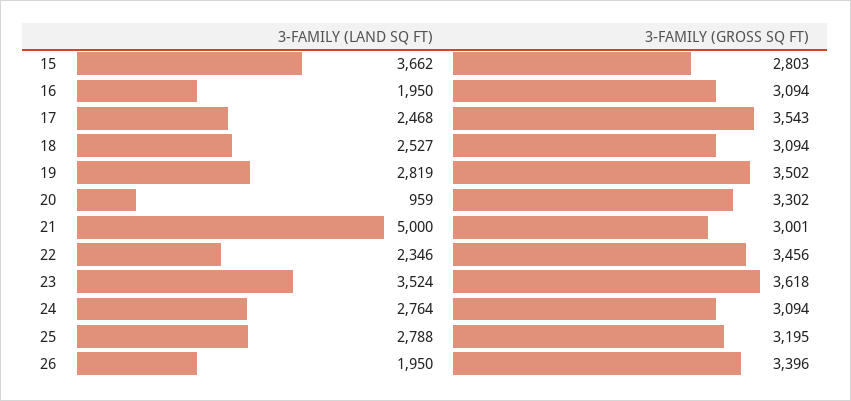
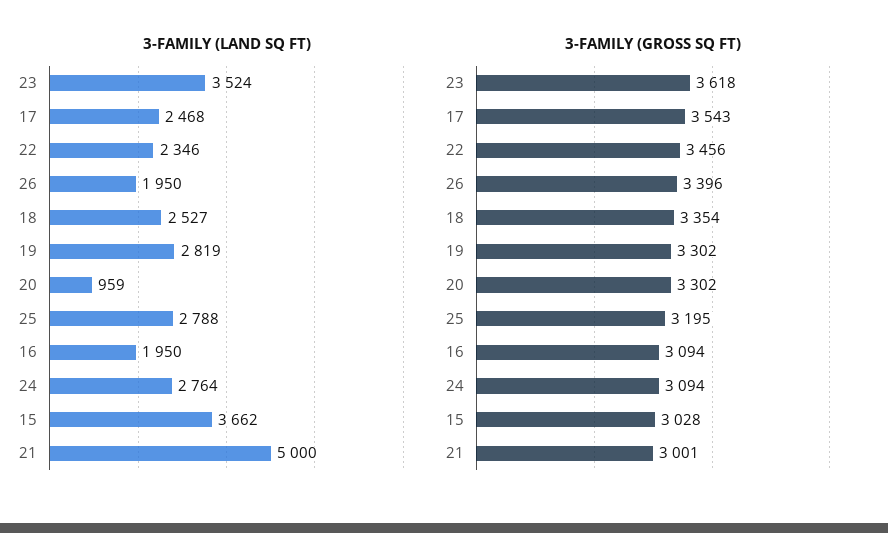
  {
    "3-FAMILY (LAND SQ FT)": {
      "15": 3662,
      "16": 1950,
      "17": 2468,
      "18": 2527,
      "19": 2819,
      "20": 959,
      "21": 5000,
      "22": 2346,
      "23": 3524,
      "24": 2764,
      "25": 2788,
      "26": 1950
    },
    "3-FAMILY (GROSS SQ FT)": {
-     "15": 2803,
+     "15": 3028,
      "16": 3094,
      "17": 3543,
-     "18": 3094,
+     "18": 3354,
-     "19": 3502,
+     "19": 3302,
      "20": 3302,
      "21": 3001,
      "22": 3456,
      "23": 3618,
      "24": 3094,
      "25": 3195,
      "26": 3396
    }
  }

